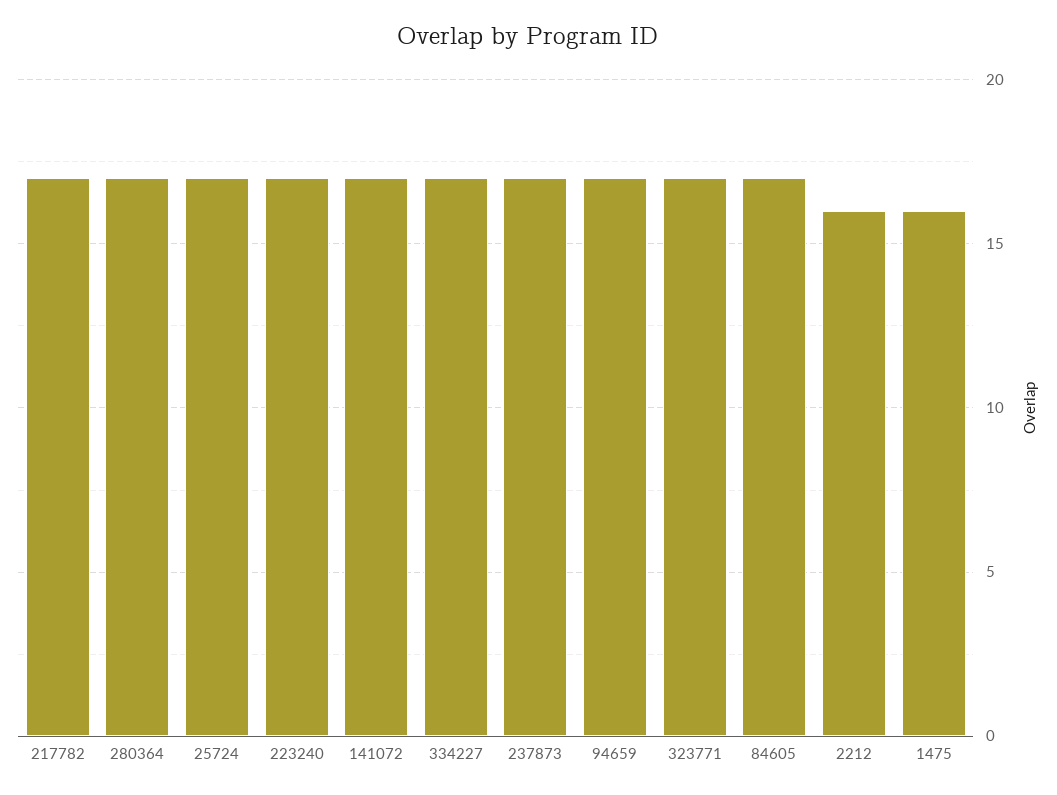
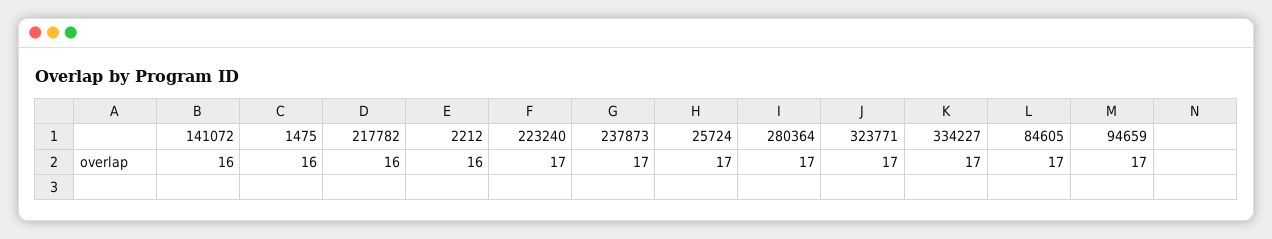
  {
-   "217782": 17,
+   "217782": 16,
    "280364": 17,
    "25724": 17,
    "223240": 17,
-   "141072": 17,
+   "141072": 16,
    "334227": 17,
    "237873": 17,
    "94659": 17,
    "323771": 17,
    "84605": 17,
    "2212": 16,
    "1475": 16
  }

